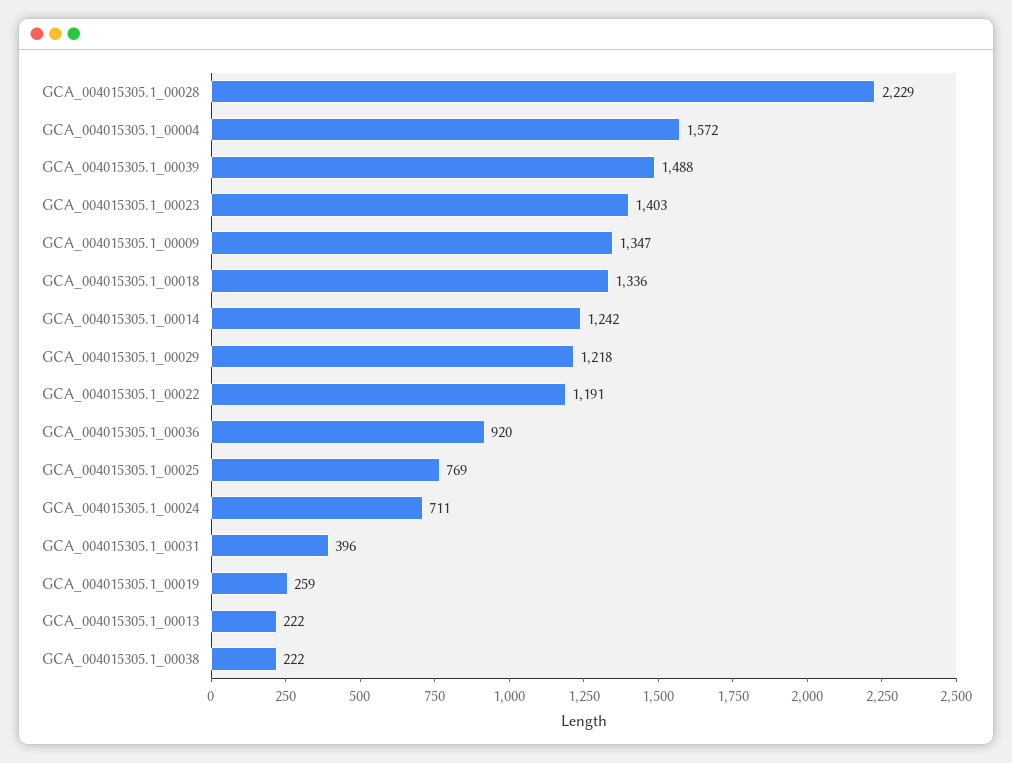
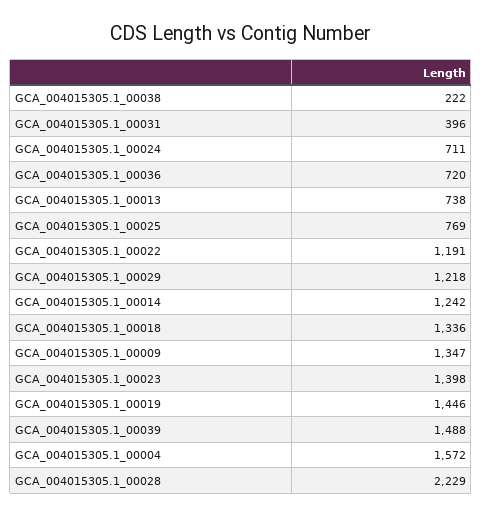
  {
    "GCA_004015305.1_00028": 2229,
    "GCA_004015305.1_00004": 1572,
    "GCA_004015305.1_00039": 1488,
-   "GCA_004015305.1_00023": 1403,
+   "GCA_004015305.1_00023": 1398,
    "GCA_004015305.1_00009": 1347,
    "GCA_004015305.1_00018": 1336,
    "GCA_004015305.1_00014": 1242,
    "GCA_004015305.1_00029": 1218,
    "GCA_004015305.1_00022": 1191,
-   "GCA_004015305.1_00036": 920,
+   "GCA_004015305.1_00036": 720,
    "GCA_004015305.1_00025": 769,
    "GCA_004015305.1_00024": 711,
    "GCA_004015305.1_00031": 396,
-   "GCA_004015305.1_00019": 259,
+   "GCA_004015305.1_00019": 1446,
-   "GCA_004015305.1_00013": 222,
+   "GCA_004015305.1_00013": 738,
    "GCA_004015305.1_00038": 222
  }

